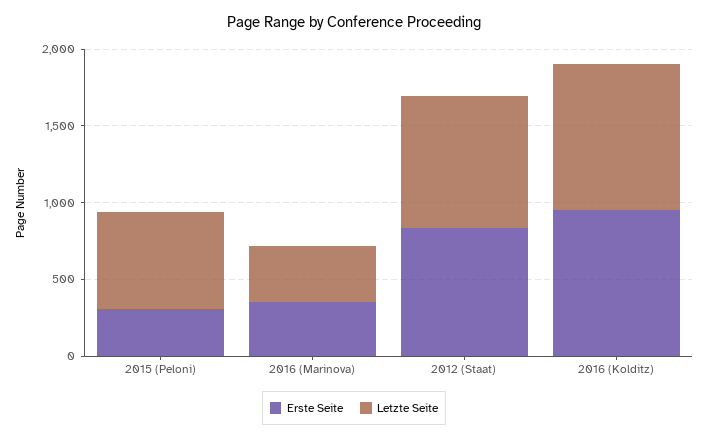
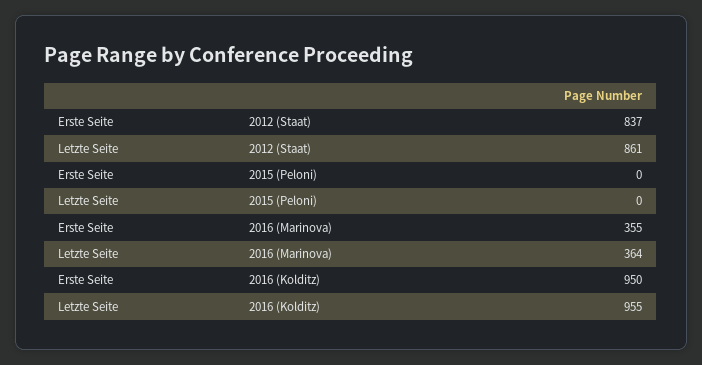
  {
    "Erste Seite": {
-     "2015 (Peloni)": 300,
+     "2015 (Peloni)": 0,
      "2016 (Marinova)": 355,
      "2012 (Staat)": 837,
      "2016 (Kolditz)": 950
    },
    "Letzte Seite": {
-     "2015 (Peloni)": 600,
+     "2015 (Peloni)": 0,
      "2016 (Marinova)": 364,
      "2012 (Staat)": 861,
      "2016 (Kolditz)": 955
    }
  }

